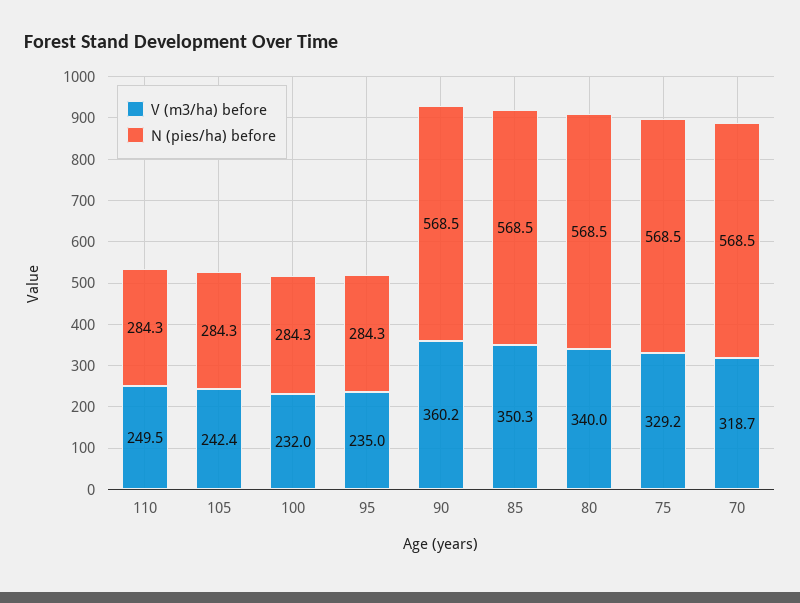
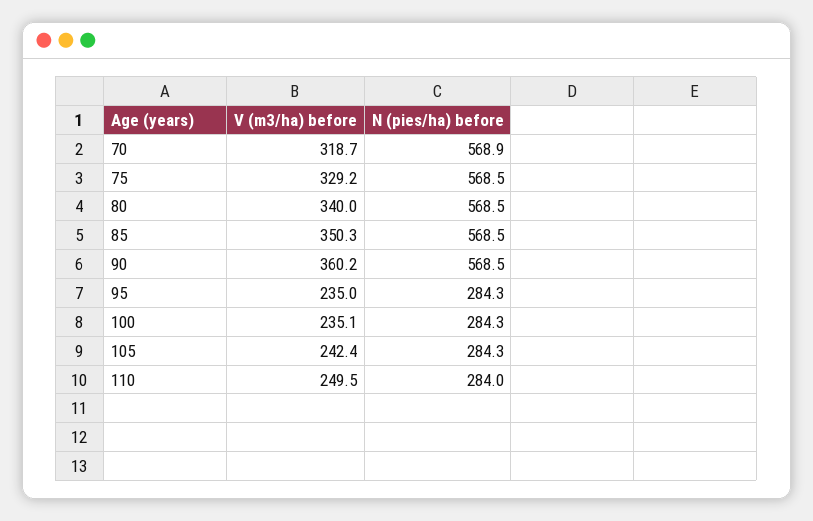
  {
    "V (m3/ha) before": {
      "110": 249.5,
      "105": 242.4,
-     "100": 232,
+     "100": 235.1,
      "95": 235,
      "90": 360.2,
      "85": 350.3,
      "80": 340,
      "75": 329.2,
      "70": 318.7
    },
    "N (pies/ha) before": {
-     "110": 284.3,
+     "110": 284,
      "105": 284.3,
      "100": 284.3,
      "95": 284.3,
      "90": 568.5,
      "85": 568.5,
      "80": 568.5,
      "75": 568.5,
-     "70": 568.5
+     "70": 568.9
    }
  }

